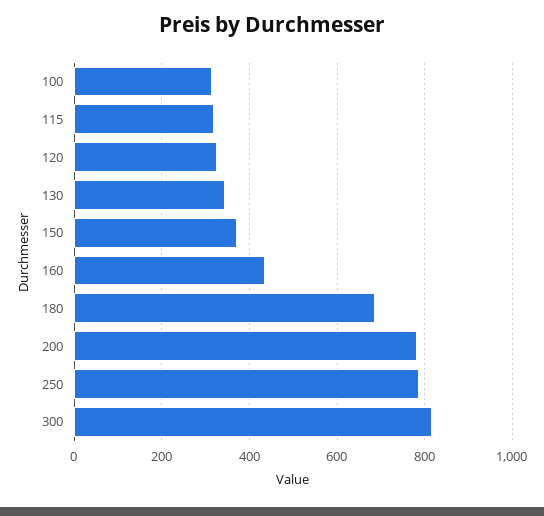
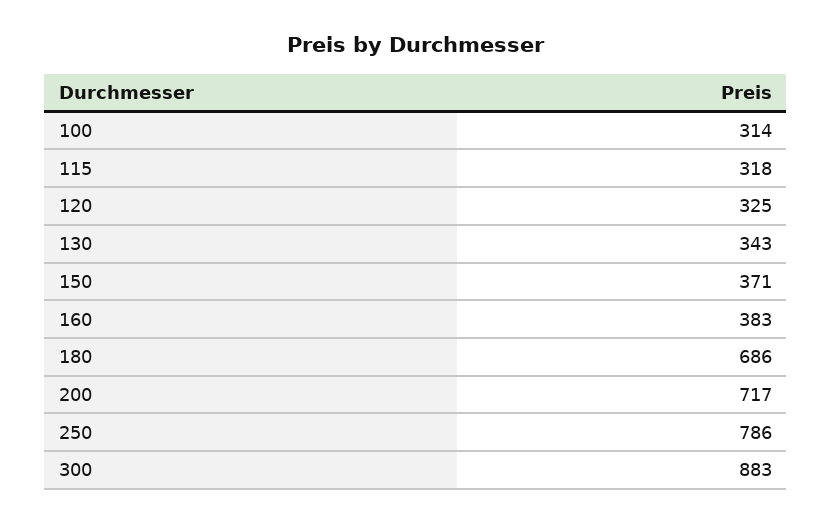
  {
    "100": 314,
    "115": 318,
    "120": 325,
    "130": 343,
    "150": 371,
-   "160": 440,
+   "160": 383,
    "180": 686,
-   "200": 780,
+   "200": 717,
    "250": 786,
-   "300": 820
+   "300": 883
  }

